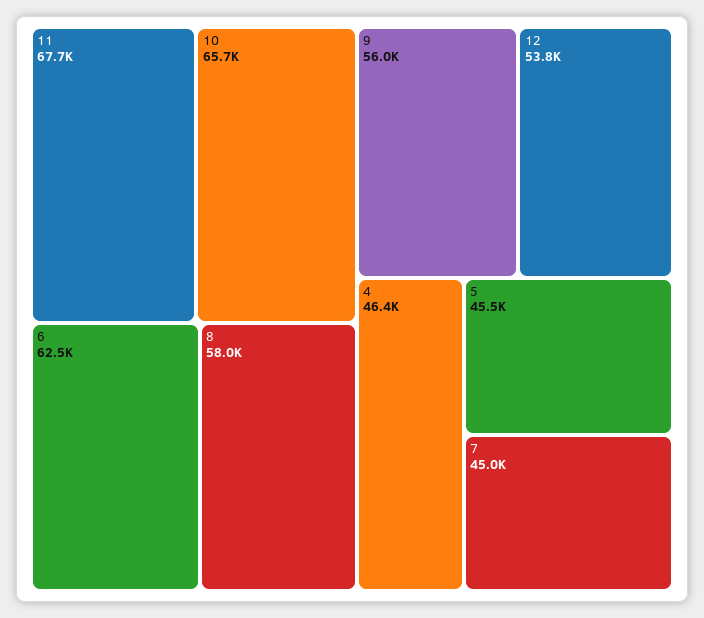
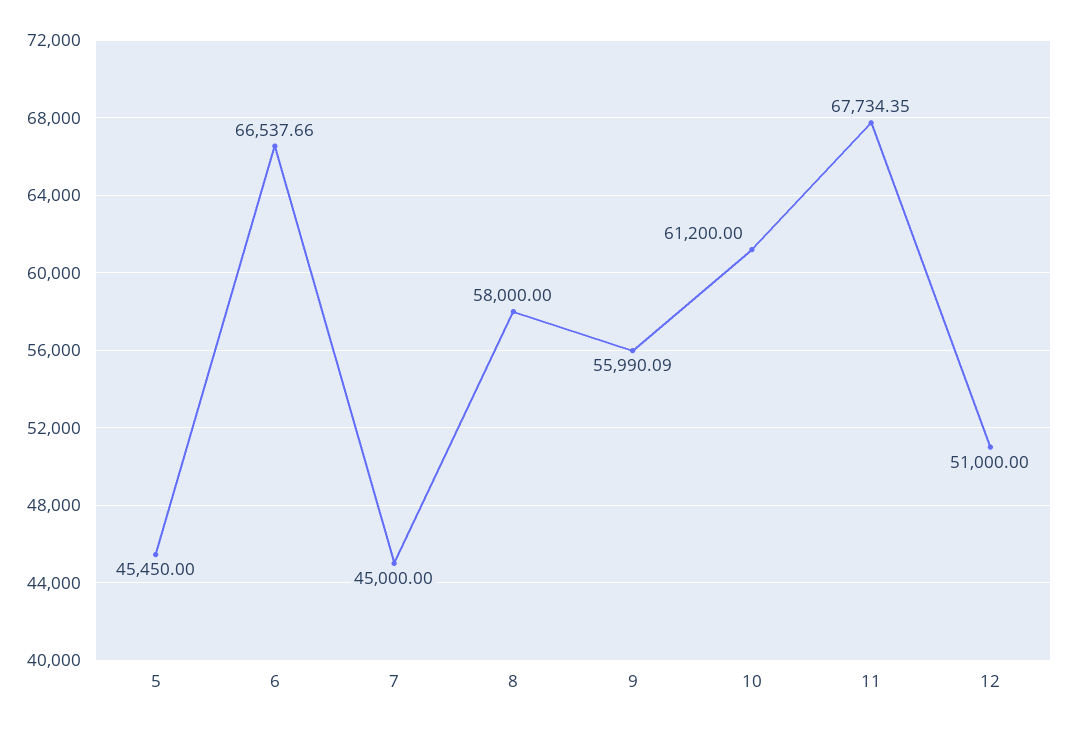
  {
    "11": 67734.35,
-   "10": 65700,
+   "10": 61200,
-   "6": 62500,
+   "6": 66537.66,
    "8": 58000,
    "9": 55990.09,
-   "12": 53800,
+   "12": 51000,
-   "4": 46400,
    "5": 45450,
    "7": 45000
  }

